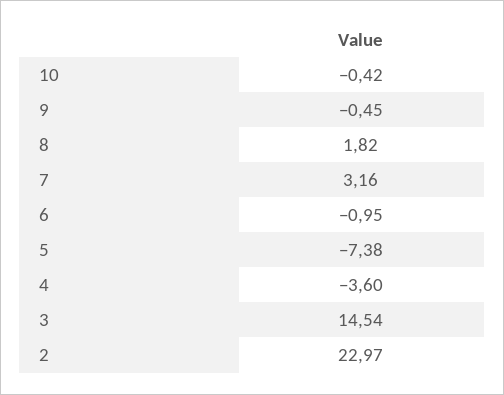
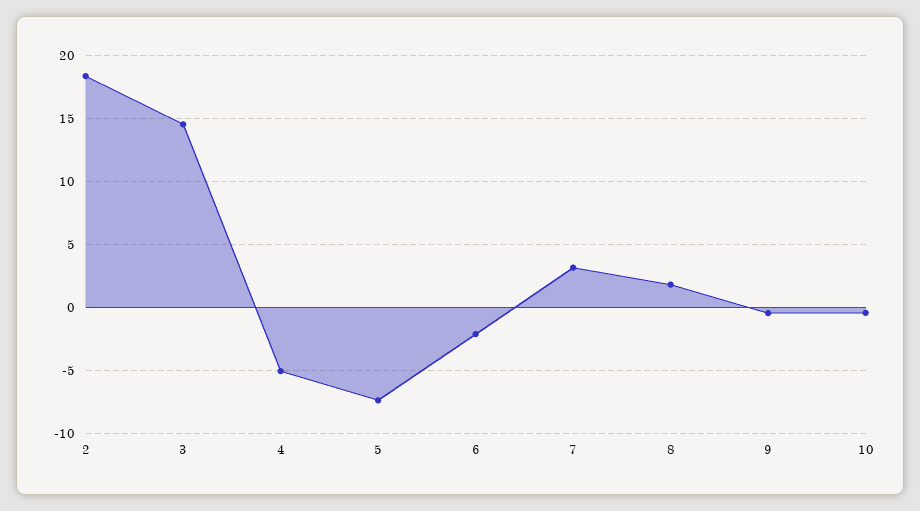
  {
    "10": -0.42,
    "9": -0.45,
    "8": 1.82,
    "7": 3.16,
-   "6": -0.95,
+   "6": -2,
    "5": -7.38,
-   "4": -3.6,
+   "4": -5,
    "3": 14.54,
-   "2": 22.97
+   "2": 18.5
  }

